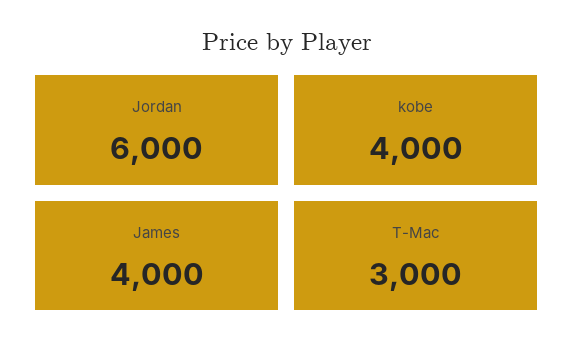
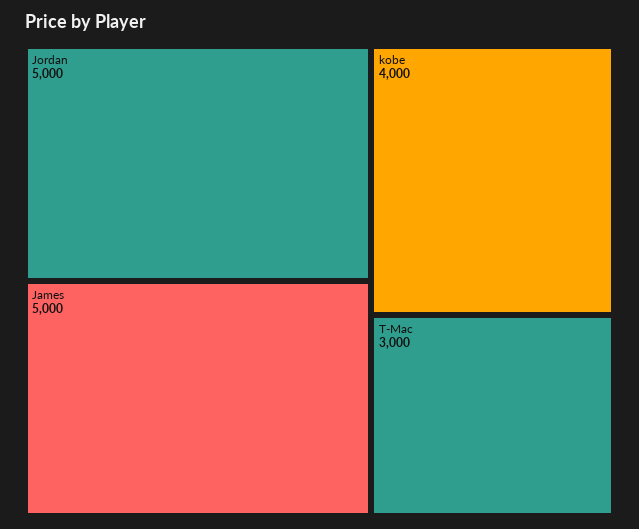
  {
-   "Jordan": 6000,
+   "Jordan": 5000,
    "kobe": 4000,
-   "James": 4000,
+   "James": 5000,
    "T-Mac": 3000
  }

